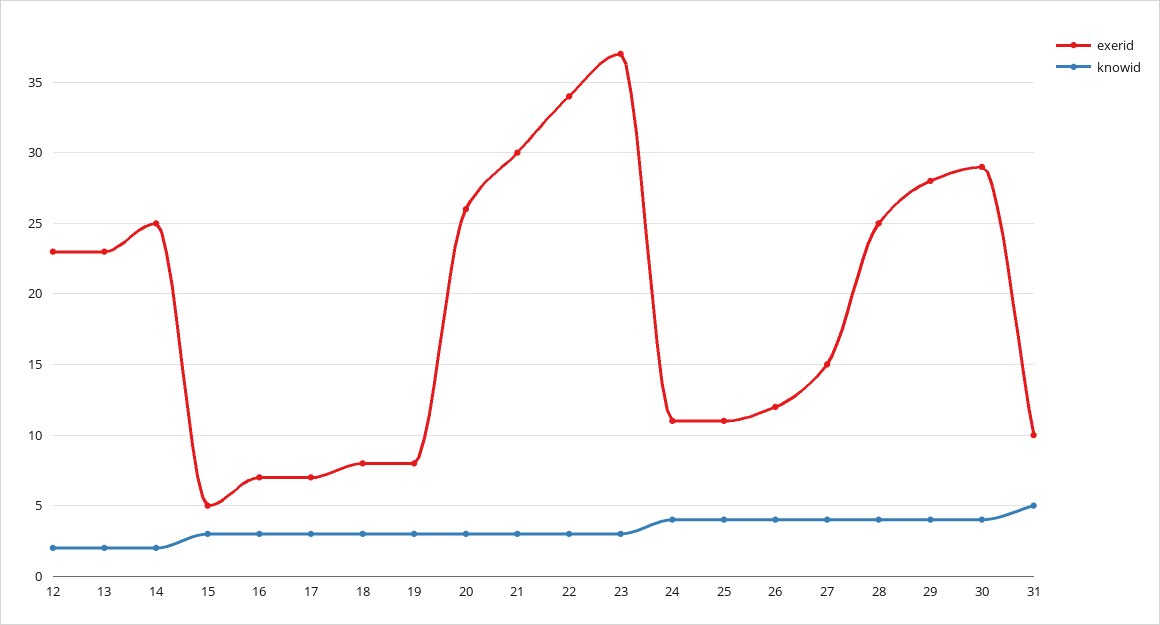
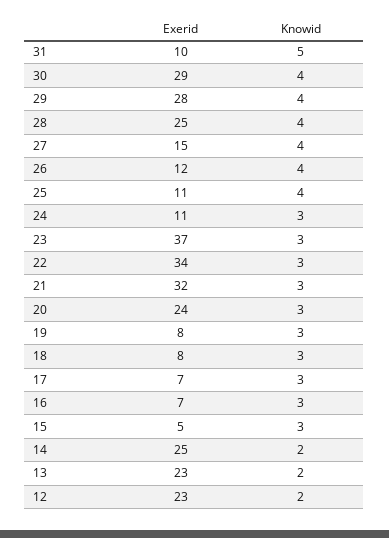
  {
    "exerid": {
      "12": 23,
      "13": 23,
      "14": 25,
      "15": 5,
      "16": 7,
      "17": 7,
      "18": 8,
      "19": 8,
-     "20": 26,
+     "20": 24,
-     "21": 30,
+     "21": 32,
      "22": 34,
      "23": 37,
      "24": 11,
      "25": 11,
      "26": 12,
      "27": 15,
      "28": 25,
      "29": 28,
      "30": 29,
      "31": 10
    },
    "knowid": {
      "12": 2,
      "13": 2,
      "14": 2,
      "15": 3,
      "16": 3,
      "17": 3,
      "18": 3,
      "19": 3,
      "20": 3,
      "21": 3,
      "22": 3,
      "23": 3,
-     "24": 4,
+     "24": 3,
      "25": 4,
      "26": 4,
      "27": 4,
      "28": 4,
      "29": 4,
      "30": 4,
      "31": 5
    }
  }

